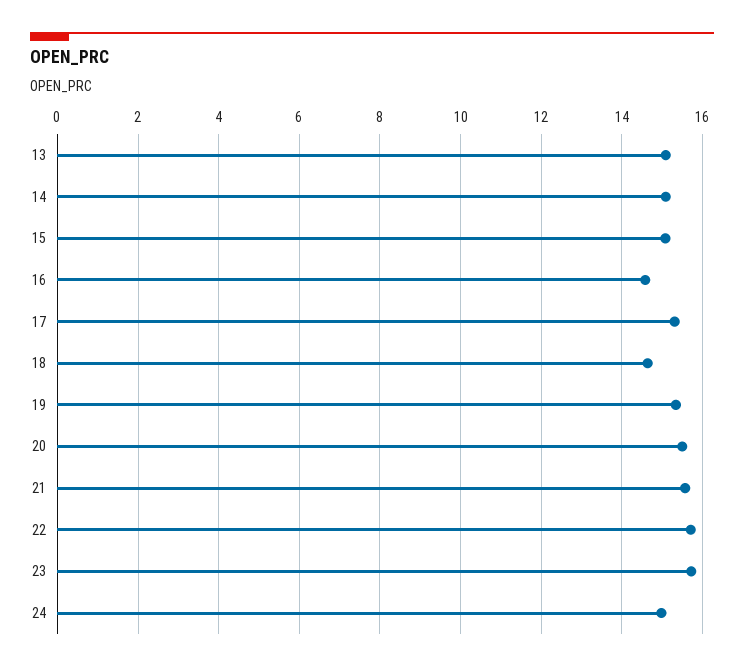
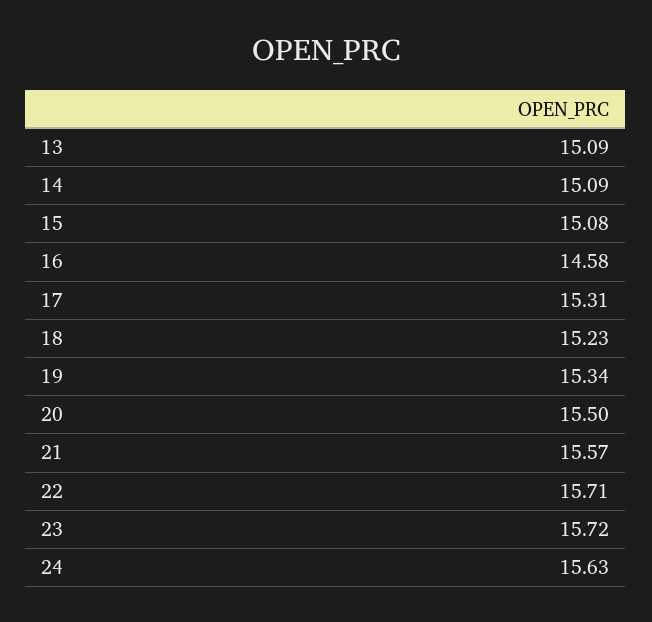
  {
    "13": 15.09,
    "14": 15.09,
    "15": 15.08,
    "16": 14.58,
    "17": 15.31,
-   "18": 14.6,
+   "18": 15.23,
    "19": 15.34,
    "20": 15.5,
    "21": 15.57,
    "22": 15.71,
    "23": 15.72,
-   "24": 15
+   "24": 15.63
  }

